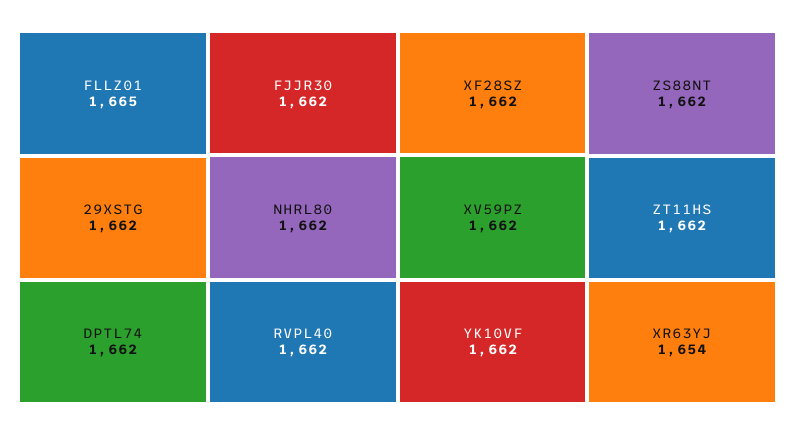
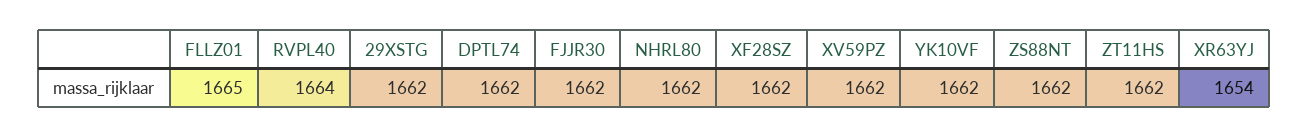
  {
    "FLLZ01": 1665,
    "29XSTG": 1662,
    "DPTL74": 1662,
    "FJJR30": 1662,
    "NHRL80": 1662,
-   "RVPL40": 1662,
+   "RVPL40": 1664,
    "XF28SZ": 1662,
    "XV59PZ": 1662,
    "YK10VF": 1662,
    "ZS88NT": 1662,
    "ZT11HS": 1662,
    "XR63YJ": 1654
  }

